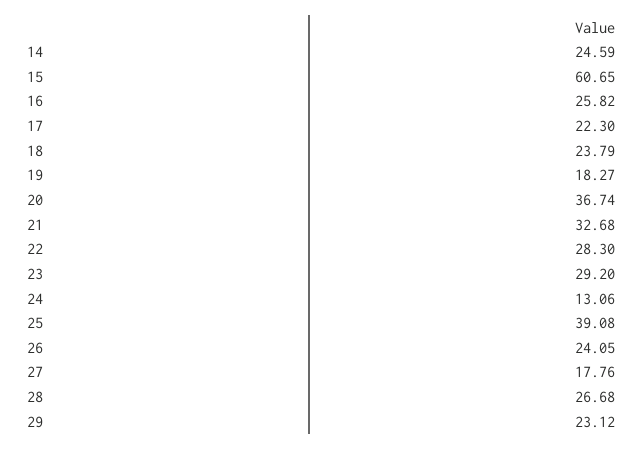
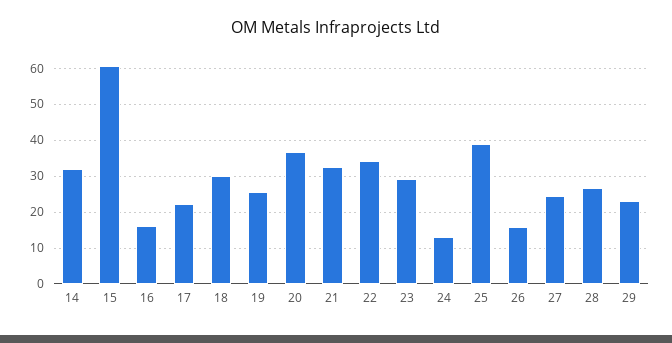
  {
-   "14": 24.59,
+   "14": 32,
    "15": 60.65,
-   "16": 25.82,
+   "16": 16,
    "17": 22.3,
-   "18": 23.79,
+   "18": 30,
-   "19": 18.27,
+   "19": 26,
    "20": 36.74,
    "21": 32.68,
-   "22": 28.3,
+   "22": 34,
    "23": 29.2,
    "24": 13.06,
    "25": 39.08,
-   "26": 24.05,
+   "26": 16,
-   "27": 17.76,
+   "27": 24,
    "28": 26.68,
    "29": 23.12
  }

